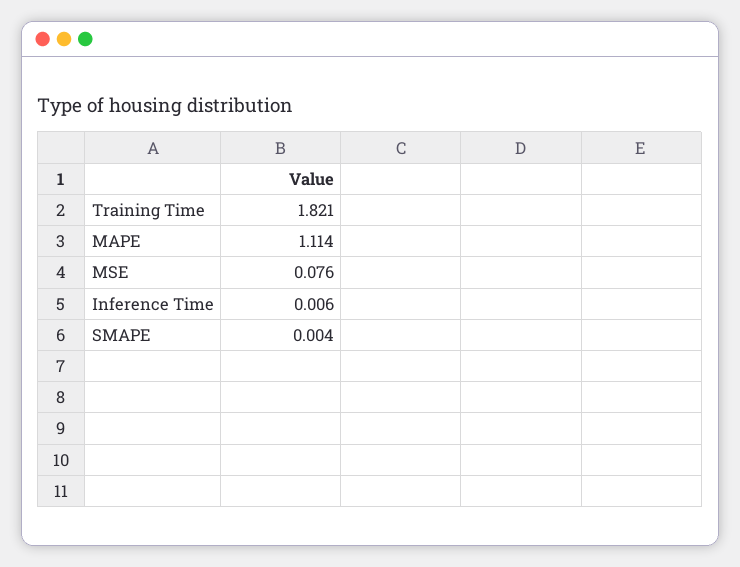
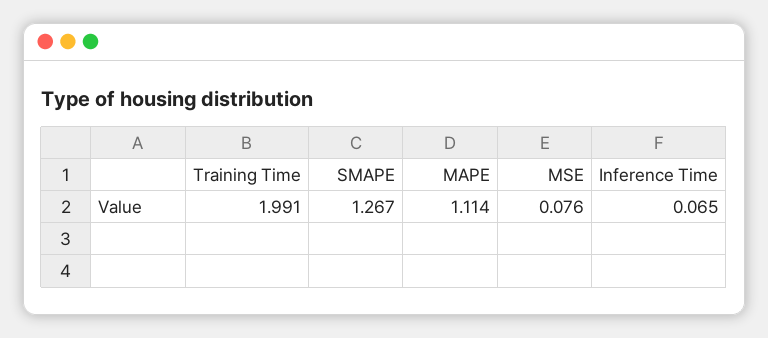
  {
-   "Training Time": 1.821,
+   "Training Time": 1.991,
    "MAPE": 1.114,
    "MSE": 0.076,
-   "Inference Time": 0.006,
+   "Inference Time": 0.065,
-   "SMAPE": 0.004
+   "SMAPE": 1.267
  }

